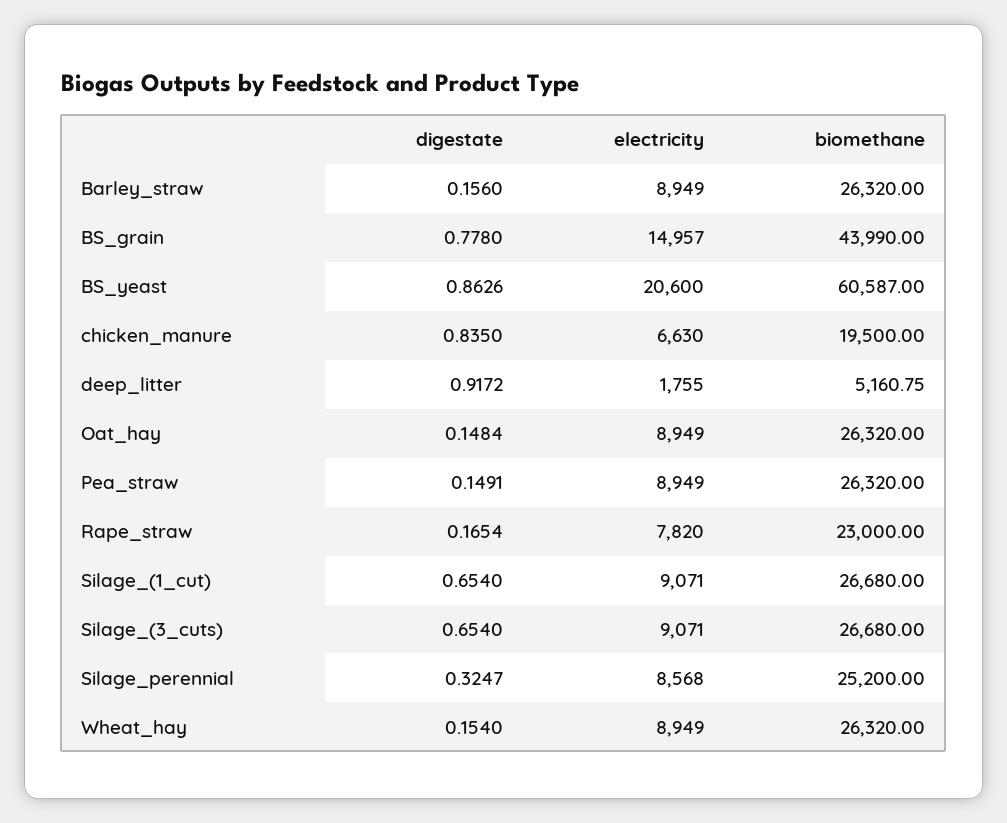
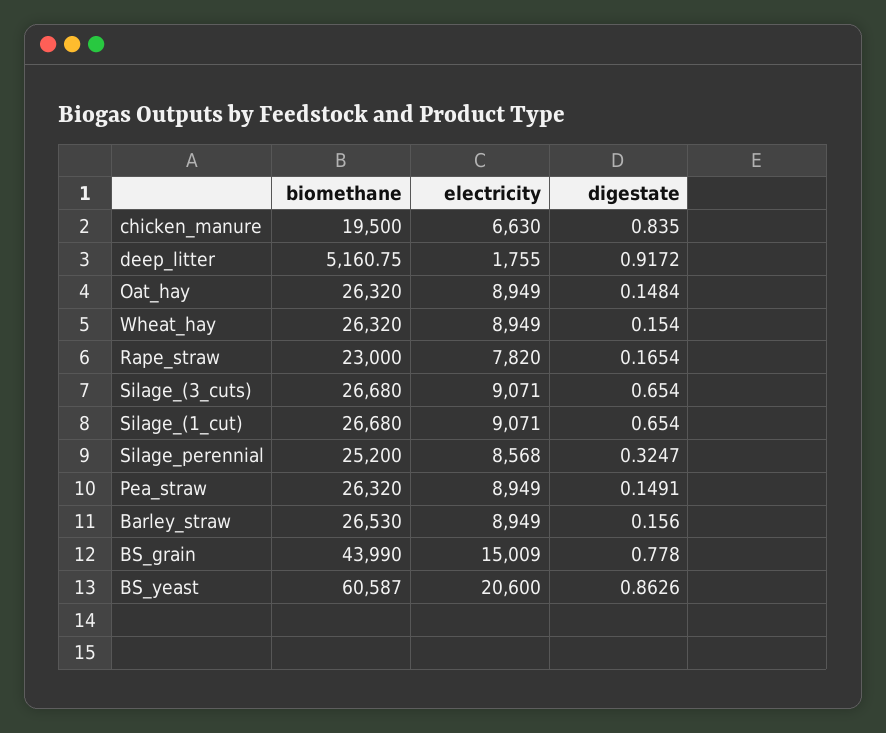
  {
    "digestate": {
      "Barley_straw": 0.156,
      "BS_grain": 0.778,
      "BS_yeast": 0.8626,
      "chicken_manure": 0.835,
      "deep_litter": 0.9172,
      "Oat_hay": 0.1484,
      "Pea_straw": 0.1491,
      "Rape_straw": 0.1654,
      "Silage_(1_cut)": 0.654,
      "Silage_(3_cuts)": 0.654,
      "Silage_perennial": 0.3247,
      "Wheat_hay": 0.154
    },
    "electricity": {
      "Barley_straw": 8949,
-     "BS_grain": 14957,
+     "BS_grain": 15009,
      "BS_yeast": 20600,
      "chicken_manure": 6630,
      "deep_litter": 1755,
      "Oat_hay": 8949,
      "Pea_straw": 8949,
      "Rape_straw": 7820,
      "Silage_(1_cut)": 9071,
      "Silage_(3_cuts)": 9071,
      "Silage_perennial": 8568,
      "Wheat_hay": 8949
    },
    "biomethane": {
-     "Barley_straw": 26320,
+     "Barley_straw": 26530,
      "BS_grain": 43990,
      "BS_yeast": 60587,
      "chicken_manure": 19500,
      "deep_litter": 5160.75,
      "Oat_hay": 26320,
      "Pea_straw": 26320,
      "Rape_straw": 23000,
      "Silage_(1_cut)": 26680,
      "Silage_(3_cuts)": 26680,
      "Silage_perennial": 25200,
      "Wheat_hay": 26320
    }
  }

